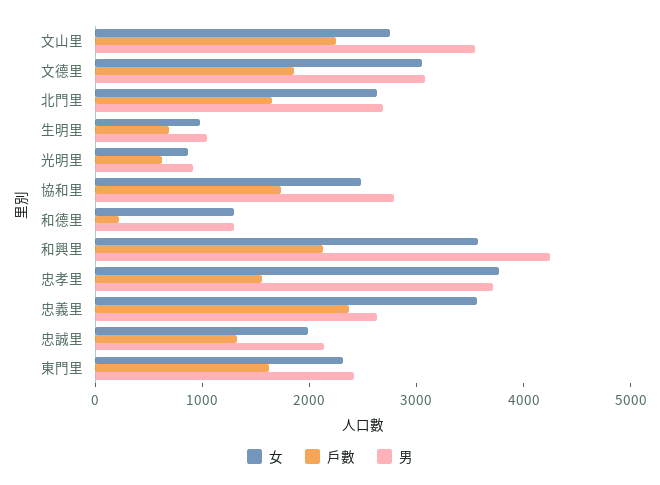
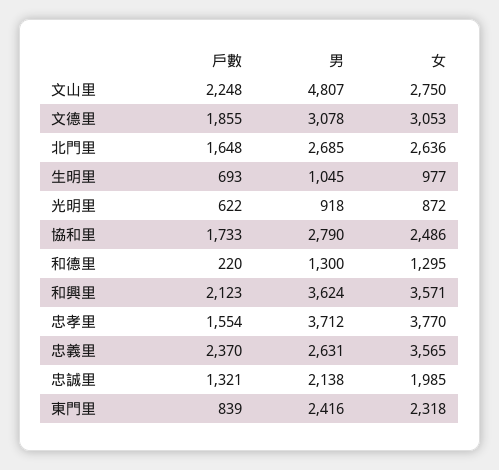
  {
    "女": {
      "文山里": 2750,
      "文德里": 3053,
      "北門里": 2636,
      "生明里": 977,
      "光明里": 872,
      "協和里": 2486,
      "和德里": 1295,
      "和興里": 3571,
      "忠孝里": 3770,
      "忠義里": 3565,
      "忠誠里": 1985,
      "東門里": 2318
    },
    "戶數": {
      "文山里": 2248,
      "文德里": 1855,
      "北門里": 1648,
      "生明里": 693,
      "光明里": 622,
      "協和里": 1733,
      "和德里": 220,
      "和興里": 2123,
      "忠孝里": 1554,
      "忠義里": 2370,
      "忠誠里": 1321,
-     "東門里": 1600
+     "東門里": 839
    },
    "男": {
-     "文山里": 3600,
+     "文山里": 4807,
      "文德里": 3078,
      "北門里": 2685,
      "生明里": 1045,
      "光明里": 918,
      "協和里": 2790,
      "和德里": 1300,
-     "和興里": 4200,
+     "和興里": 3624,
      "忠孝里": 3712,
      "忠義里": 2631,
      "忠誠里": 2138,
      "東門里": 2416
    }
  }

